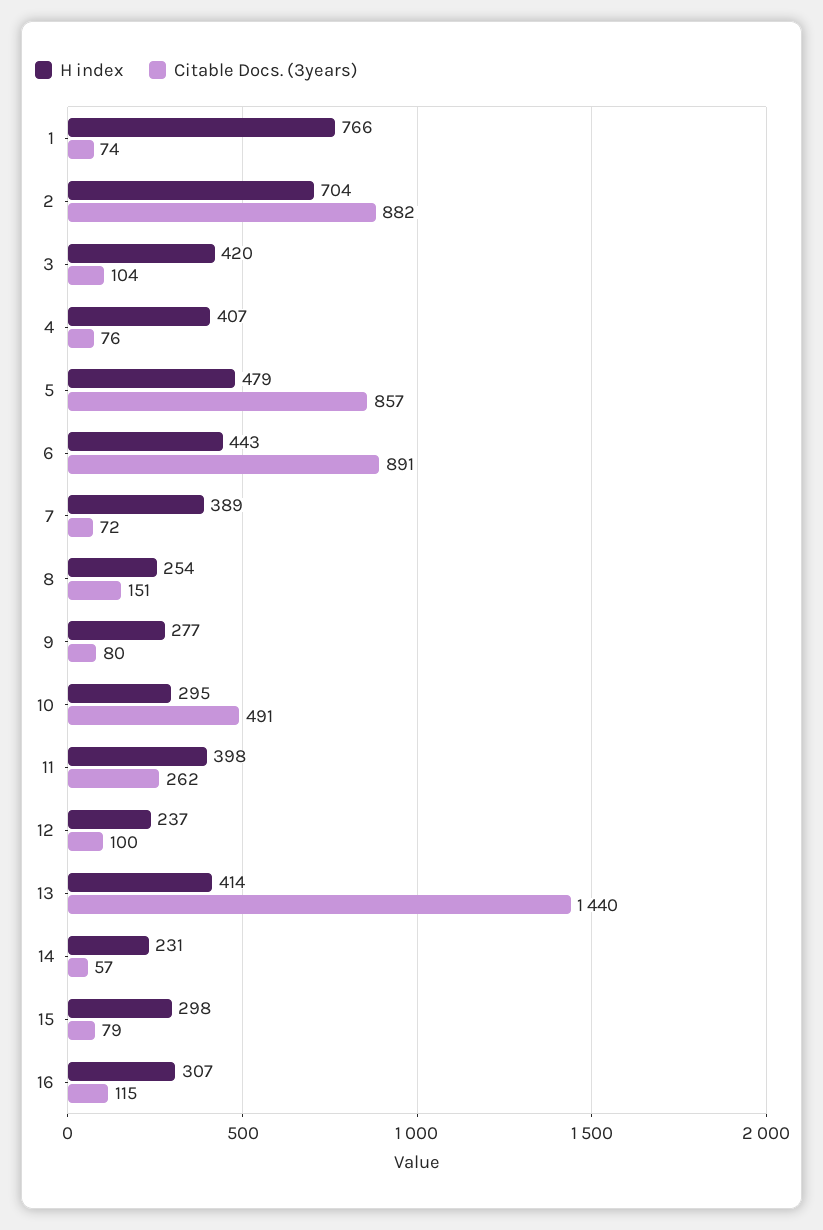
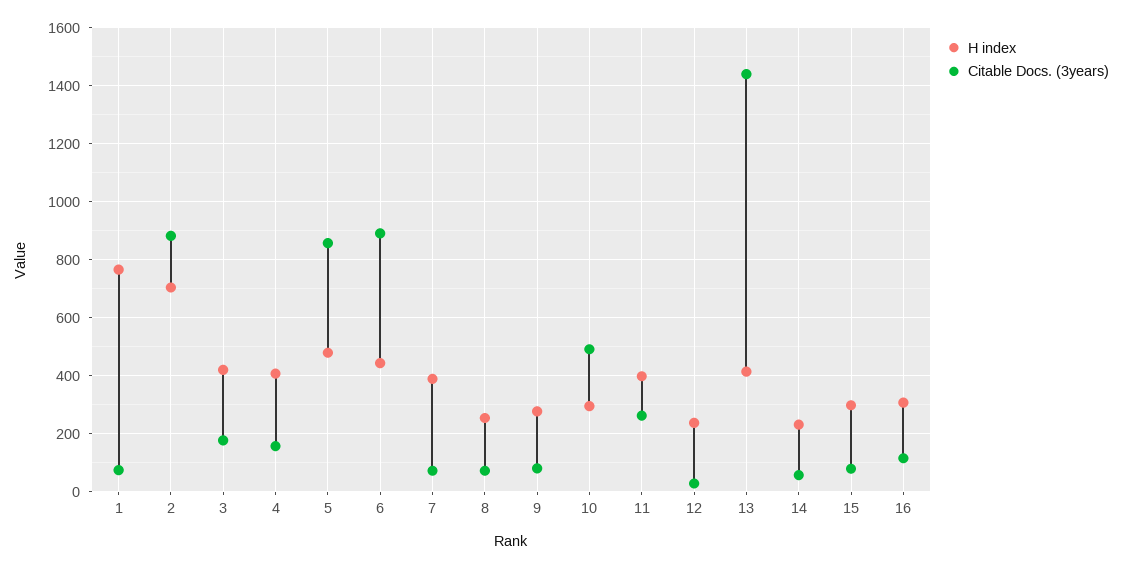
  {
    "H index": {
      "1": 766,
      "2": 704,
      "3": 420,
      "4": 407,
      "5": 479,
      "6": 443,
      "7": 389,
      "8": 254,
      "9": 277,
      "10": 295,
      "11": 398,
      "12": 237,
      "13": 414,
      "14": 231,
      "15": 298,
      "16": 307
    },
    "Citable Docs. (3years)": {
      "1": 74,
      "2": 882,
-     "3": 104,
+     "3": 175,
-     "4": 76,
+     "4": 150,
      "5": 857,
      "6": 891,
      "7": 72,
-     "8": 151,
+     "8": 75,
      "9": 80,
      "10": 491,
      "11": 262,
-     "12": 100,
+     "12": 25,
      "13": 1440,
      "14": 57,
      "15": 79,
      "16": 115
    }
  }

